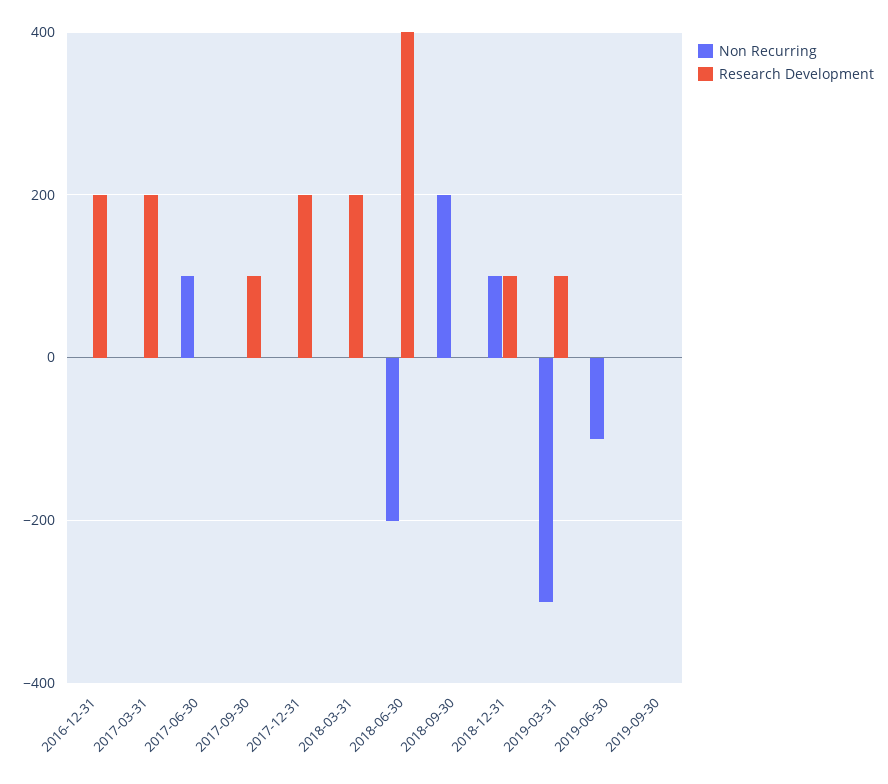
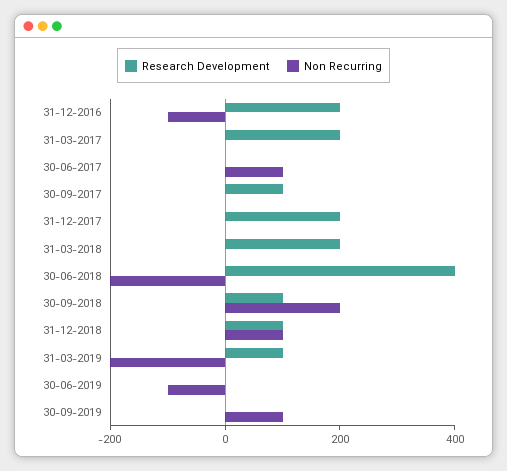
  {
    "Non Recurring": {
-     "2016-12-31": 0,
+     "2016-12-31": -100,
      "2017-03-31": 0,
      "2017-06-30": 100,
      "2017-09-30": 0,
      "2017-12-31": 0,
      "2018-03-31": 0,
      "2018-06-30": -200,
      "2018-09-30": 200,
      "2018-12-31": 100,
-     "2019-03-31": -300,
+     "2019-03-31": -200,
      "2019-06-30": -100,
-     "2019-09-30": 0
+     "2019-09-30": 100
    },
    "Research Development": {
      "2016-12-31": 200,
      "2017-03-31": 200,
      "2017-06-30": 0,
      "2017-09-30": 100,
      "2017-12-31": 200,
      "2018-03-31": 200,
      "2018-06-30": 400,
-     "2018-09-30": 0,
+     "2018-09-30": 100,
      "2018-12-31": 100,
      "2019-03-31": 100,
      "2019-06-30": 0,
      "2019-09-30": 0
    }
  }

